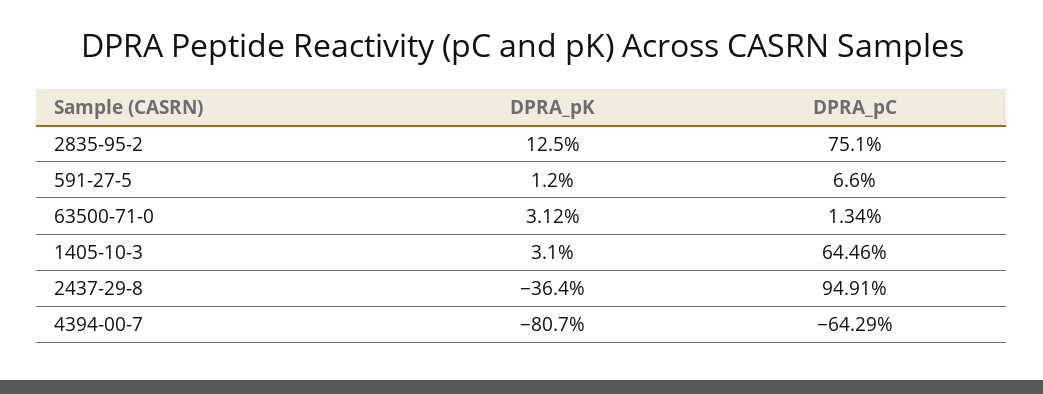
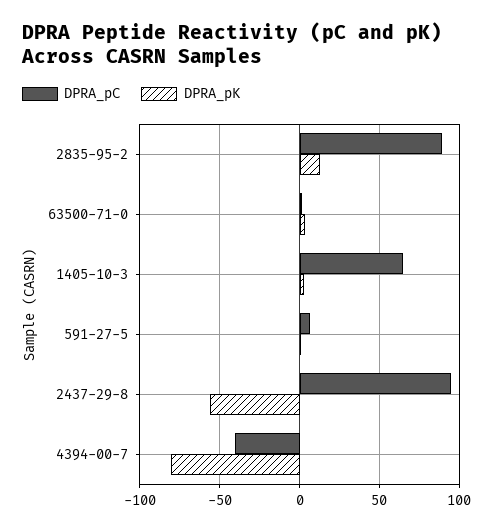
  {
    "DPRA_pK": {
      "2835-95-2": 12.5,
      "591-27-5": 1.2,
      "63500-71-0": 3.12,
      "1405-10-3": 3.1,
-     "2437-29-8": -36.4,
+     "2437-29-8": -55,
      "4394-00-7": -80.7
    },
    "DPRA_pC": {
-     "2835-95-2": 75.1,
+     "2835-95-2": 90,
      "591-27-5": 6.6,
      "63500-71-0": 1.34,
      "1405-10-3": 64.46,
      "2437-29-8": 94.91,
-     "4394-00-7": -64.29
+     "4394-00-7": -40
    }
  }

